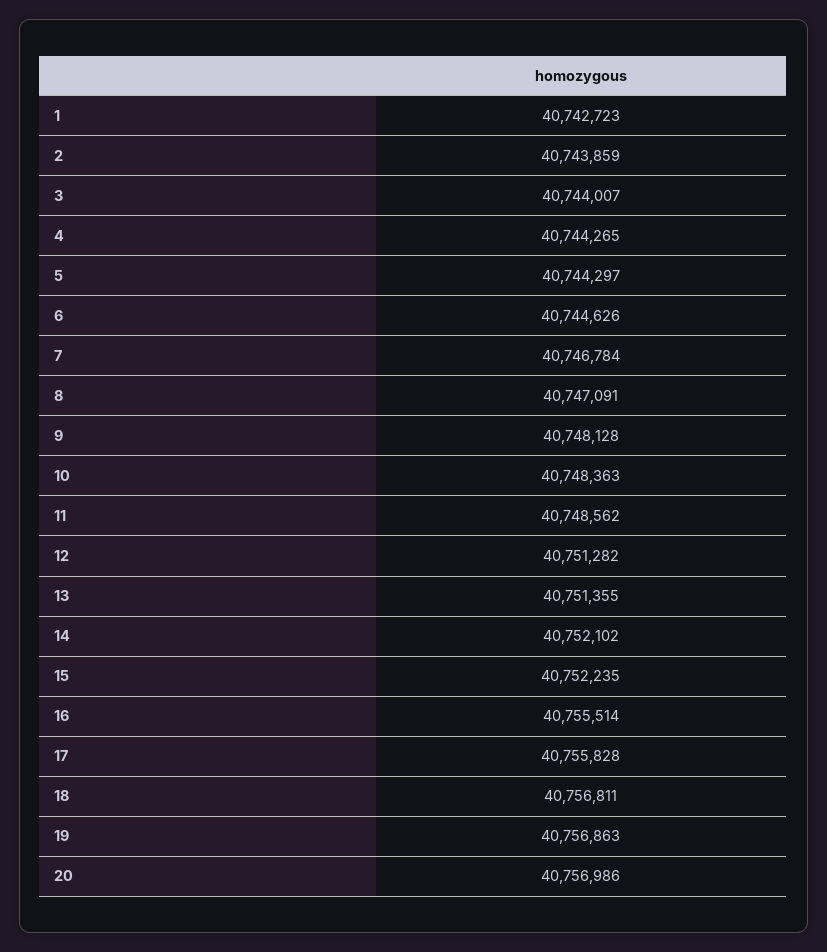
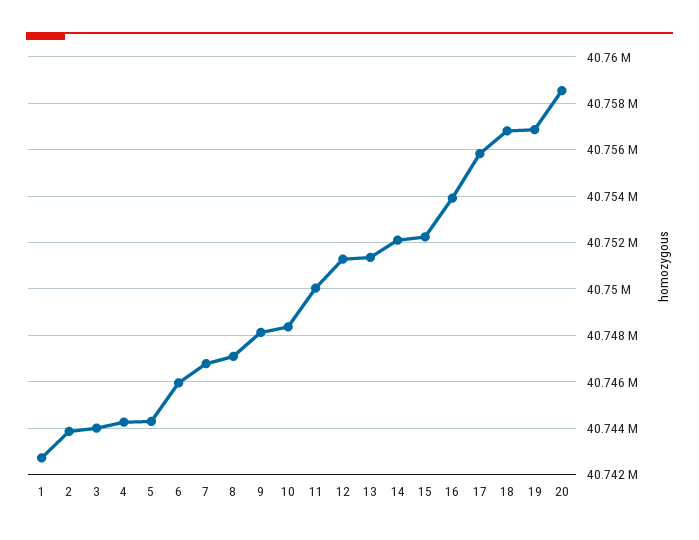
  {
    "1": 40742723,
    "2": 40743859,
    "3": 40744007,
    "4": 40744265,
    "5": 40744297,
-   "6": 40744626,
+   "6": 40746000,
    "7": 40746784,
    "8": 40747091,
    "9": 40748128,
    "10": 40748363,
-   "11": 40748562,
+   "11": 40750000,
    "12": 40751282,
    "13": 40751355,
    "14": 40752102,
    "15": 40752235,
-   "16": 40755514,
+   "16": 40754000,
    "17": 40755828,
    "18": 40756811,
    "19": 40756863,
-   "20": 40756986
+   "20": 40758500
  }

